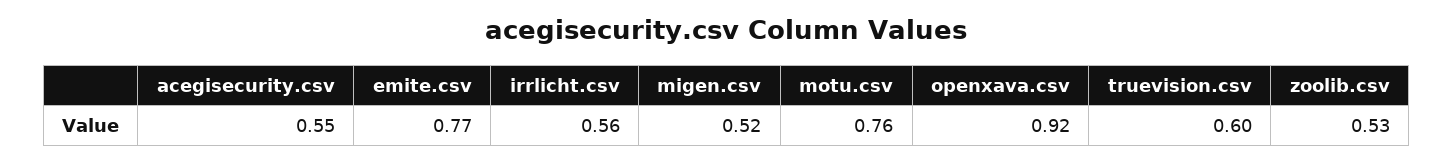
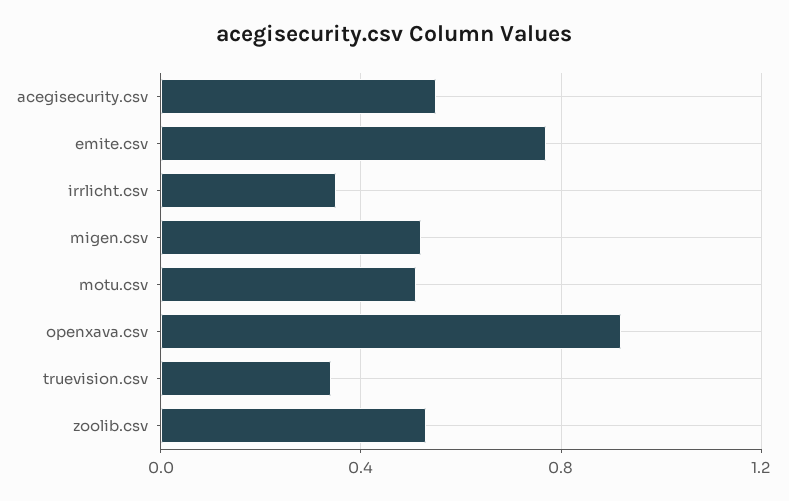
  {
    "acegisecurity.csv": 0.55,
    "emite.csv": 0.77,
-   "irrlicht.csv": 0.56,
+   "irrlicht.csv": 0.35,
    "migen.csv": 0.52,
-   "motu.csv": 0.76,
+   "motu.csv": 0.5,
    "openxava.csv": 0.92,
-   "truevision.csv": 0.6,
+   "truevision.csv": 0.35,
    "zoolib.csv": 0.53
  }

